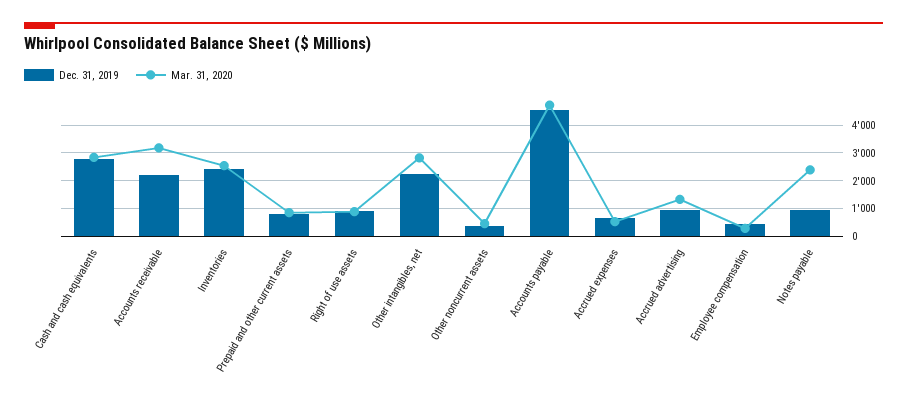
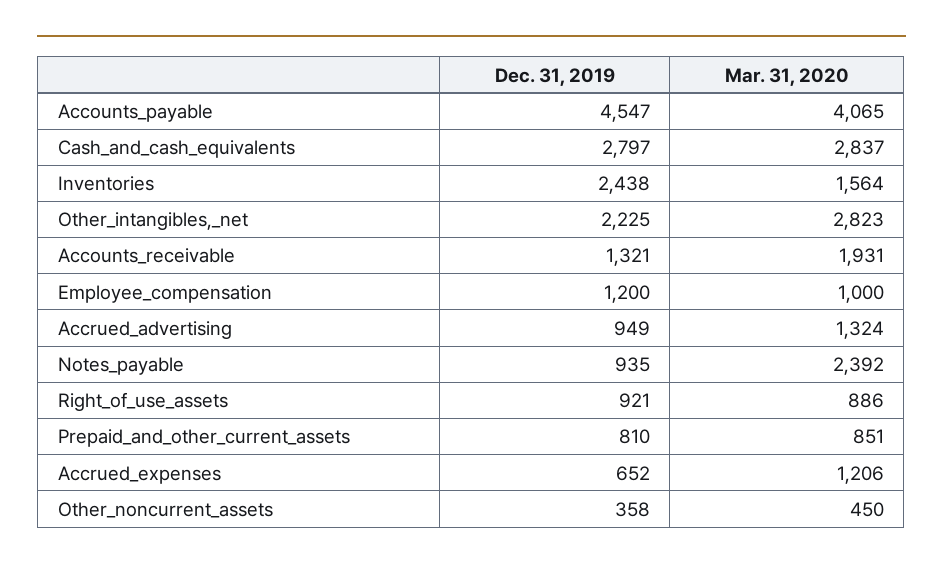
  {
    "Dec. 31, 2019": {
      "Cash and cash equivalents": 2797,
-     "Accounts receivable": 2250,
+     "Accounts receivable": 1321,
      "Inventories": 2438,
      "Prepaid and other current assets": 810,
      "Right of use assets": 921,
      "Other intangibles, net": 2225,
      "Other noncurrent assets": 358,
      "Accounts payable": 4547,
      "Accrued expenses": 652,
      "Accrued advertising": 949,
-     "Employee compensation": 500,
+     "Employee compensation": 1200,
      "Notes payable": 935
    },
    "Mar. 31, 2020": {
      "Cash and cash equivalents": 2837,
-     "Accounts receivable": 3250,
+     "Accounts receivable": 1931,
-     "Inventories": 2500,
+     "Inventories": 1564,
      "Prepaid and other current assets": 851,
      "Right of use assets": 886,
      "Other intangibles, net": 2823,
      "Other noncurrent assets": 450,
-     "Accounts payable": 4750,
+     "Accounts payable": 4065,
-     "Accrued expenses": 500,
+     "Accrued expenses": 1206,
      "Accrued advertising": 1324,
-     "Employee compensation": 250,
+     "Employee compensation": 1000,
      "Notes payable": 2392
    }
  }

